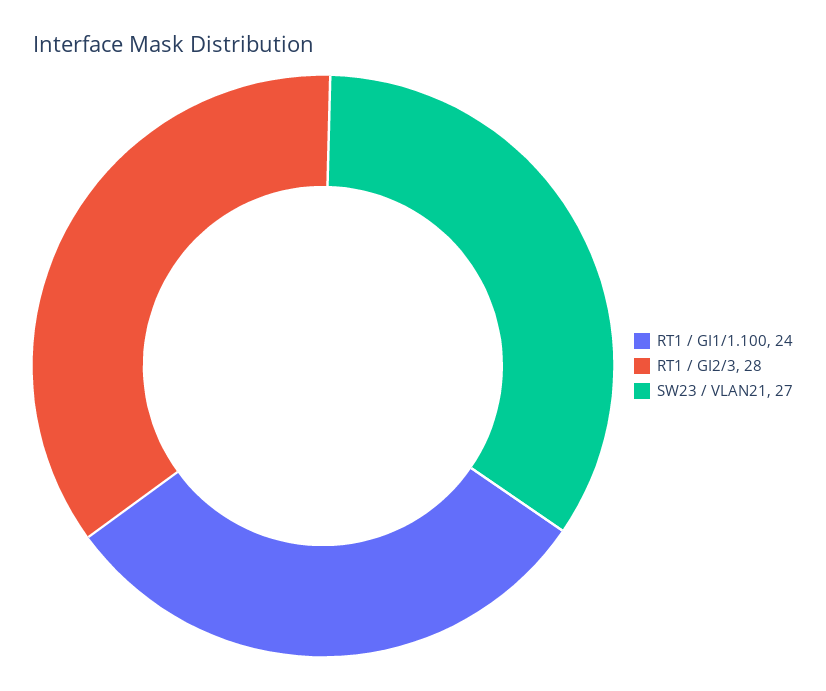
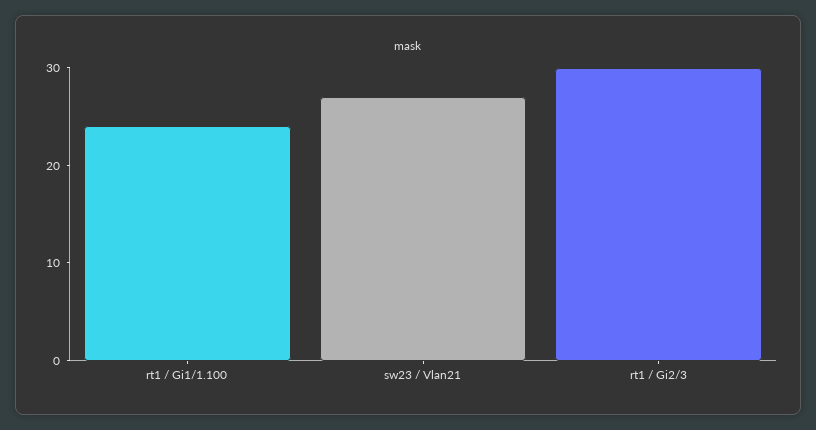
  {
    "RT1 / GI1/1.100": 24,
-   "RT1 / GI2/3": 28,
+   "RT1 / GI2/3": 30,
    "SW23 / VLAN21": 27
  }

